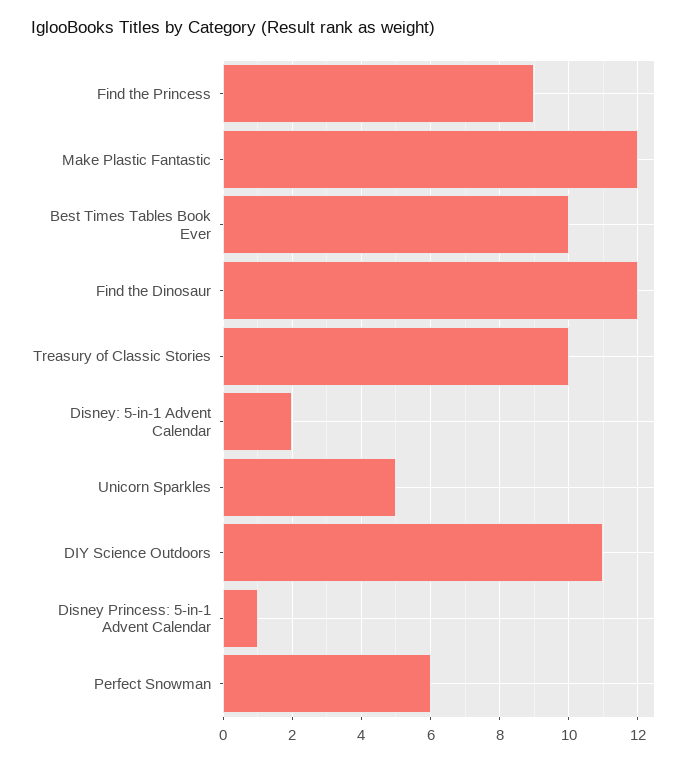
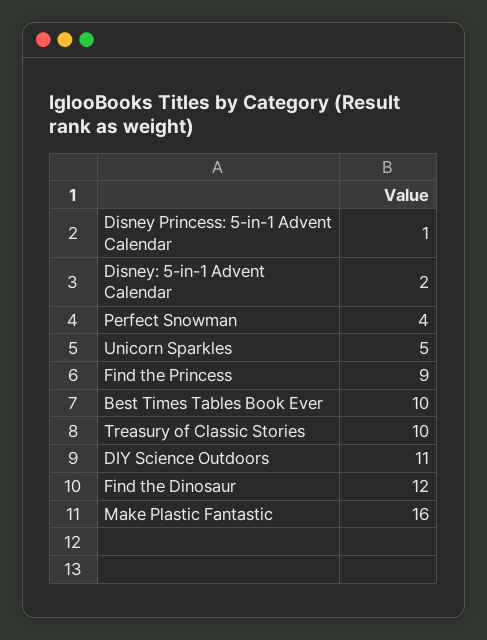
  {
    "Find the Princess": 9,
-   "Make Plastic Fantastic": 12,
+   "Make Plastic Fantastic": 16,
    "Best Times Tables Book Ever": 10,
    "Find the Dinosaur": 12,
    "Treasury of Classic Stories": 10,
    "Disney: 5-in-1 Advent Calendar": 2,
    "Unicorn Sparkles": 5,
    "DIY Science Outdoors": 11,
    "Disney Princess: 5-in-1 Advent Calendar": 1,
-   "Perfect Snowman": 6
+   "Perfect Snowman": 4
  }

